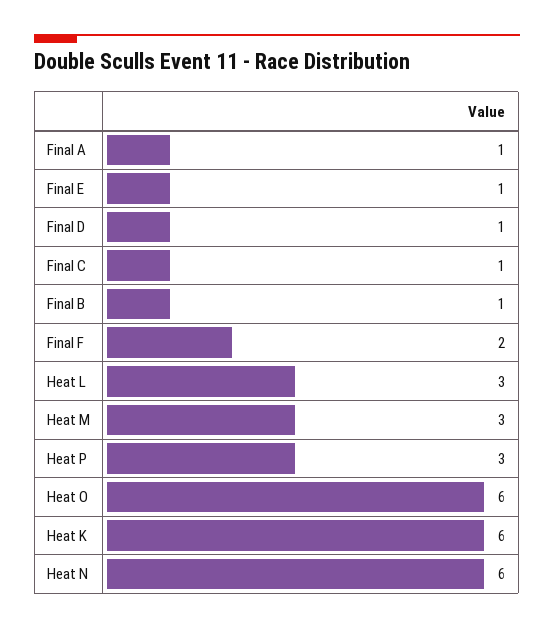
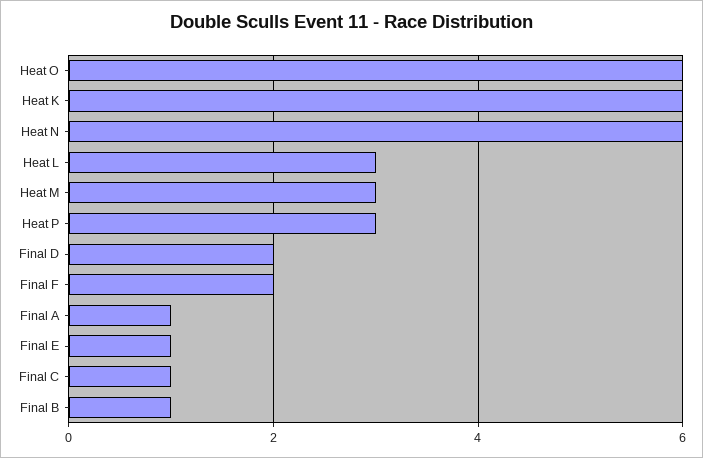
  {
    "Final A": 1,
    "Final E": 1,
-   "Final D": 1,
+   "Final D": 2,
    "Final C": 1,
    "Final B": 1,
    "Final F": 2,
    "Heat L": 3,
    "Heat M": 3,
    "Heat P": 3,
    "Heat O": 6,
    "Heat K": 6,
    "Heat N": 6
  }

